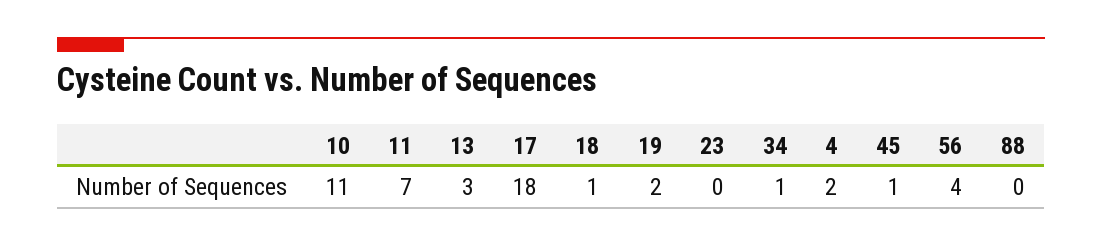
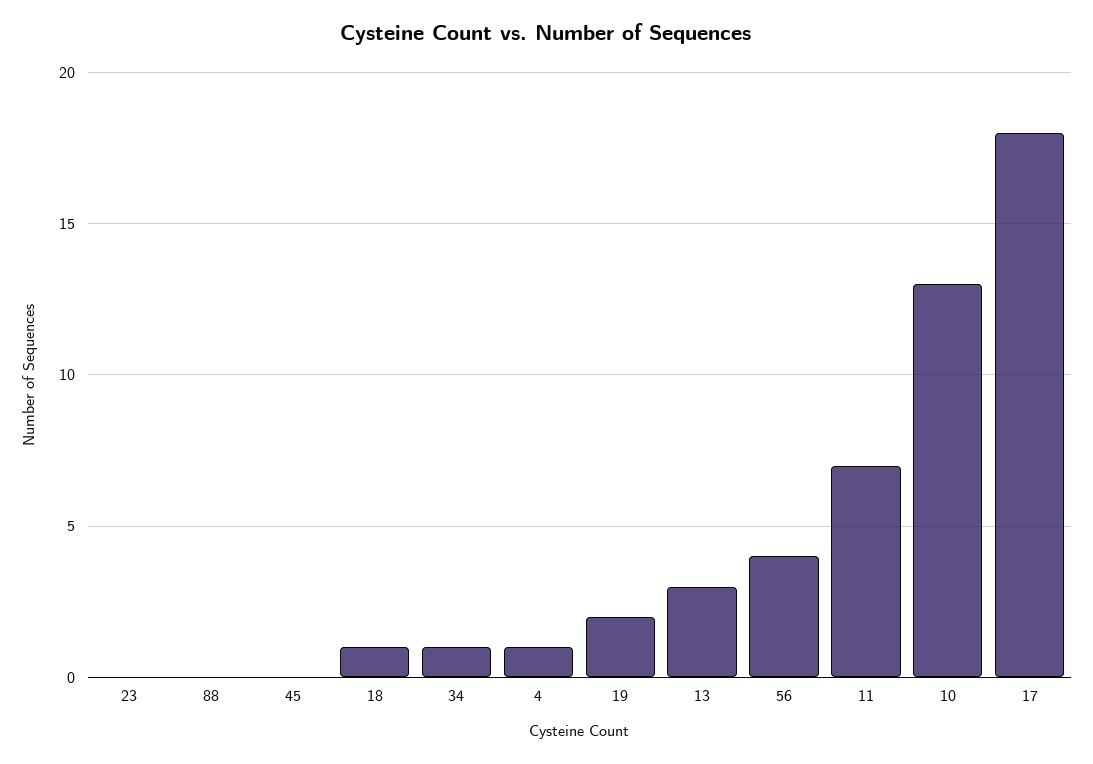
  {
-   "10": 11,
+   "10": 13,
    "11": 7,
    "13": 3,
    "17": 18,
    "18": 1,
    "19": 2,
    "23": 0,
    "34": 1,
-   "4": 2,
+   "4": 1,
-   "45": 1,
+   "45": 0,
    "56": 4,
    "88": 0
  }

